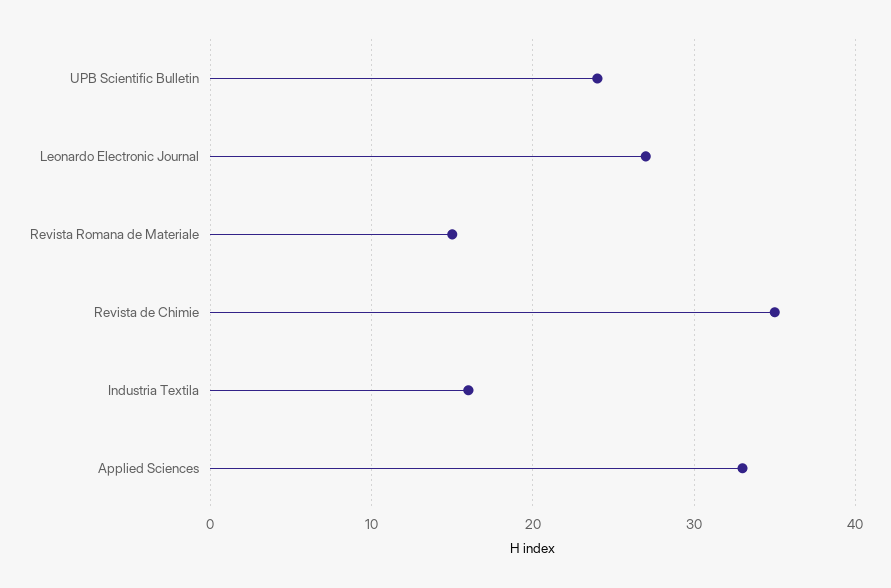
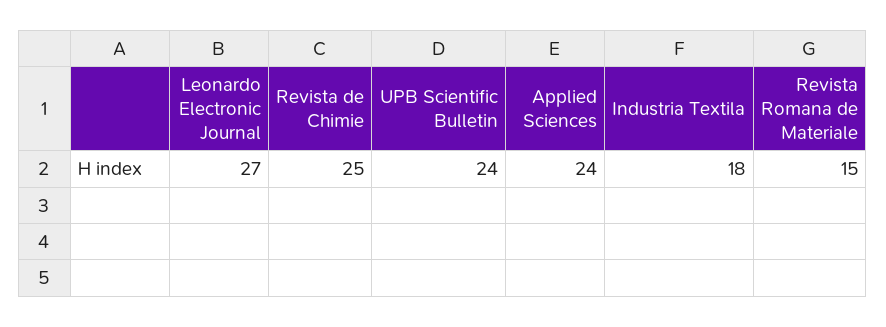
  {
    "UPB Scientific Bulletin": 24,
    "Leonardo Electronic Journal": 27,
    "Revista Romana de Materiale": 15,
-   "Revista de Chimie": 35,
+   "Revista de Chimie": 25,
-   "Industria Textila": 16,
+   "Industria Textila": 18,
-   "Applied Sciences": 33
+   "Applied Sciences": 24
  }

